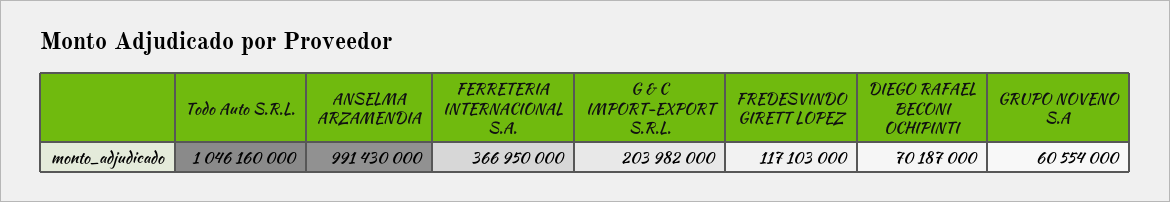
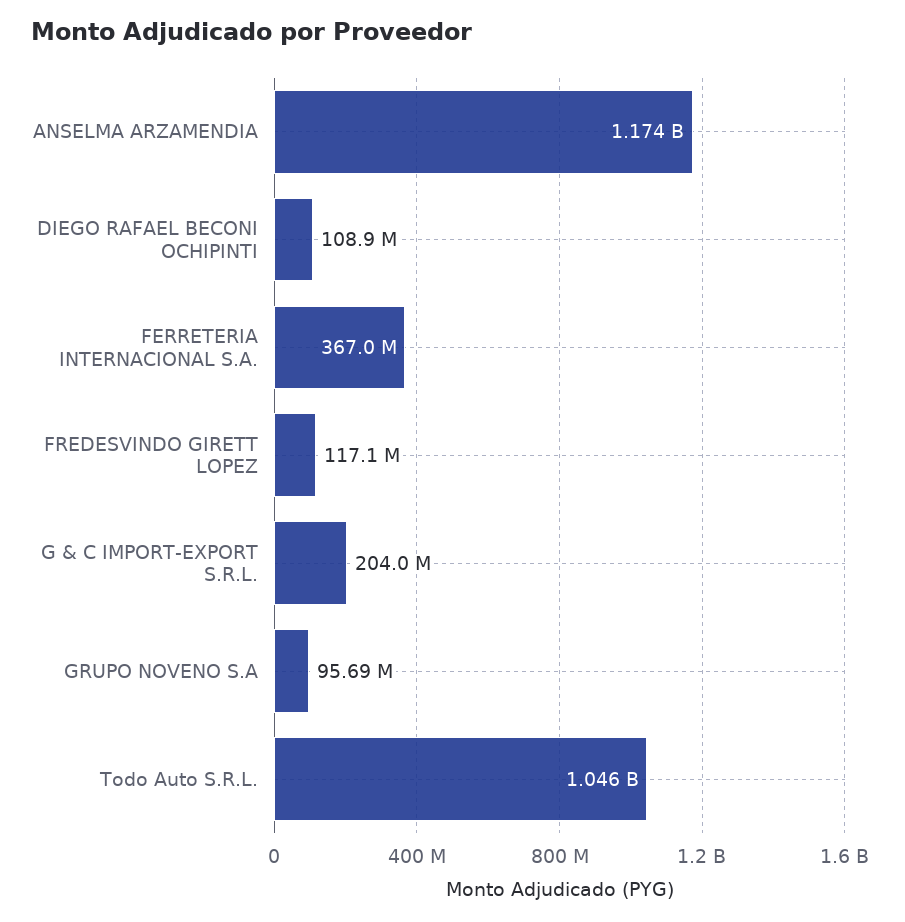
  {
    "Todo Auto S.R.L.": 1046160000,
-   "ANSELMA ARZAMENDIA": 991430000,
+   "ANSELMA ARZAMENDIA": 1174000000,
    "FERRETERIA INTERNACIONAL S.A.": 366950000,
    "G & C IMPORT-EXPORT S.R.L.": 203982000,
    "FREDESVINDO GIRETT LOPEZ": 117103000,
-   "DIEGO RAFAEL BECONI OCHIPINTI": 70187000,
+   "DIEGO RAFAEL BECONI OCHIPINTI": 108900000,
-   "GRUPO NOVENO S.A": 60554000
+   "GRUPO NOVENO S.A": 95690000
  }

